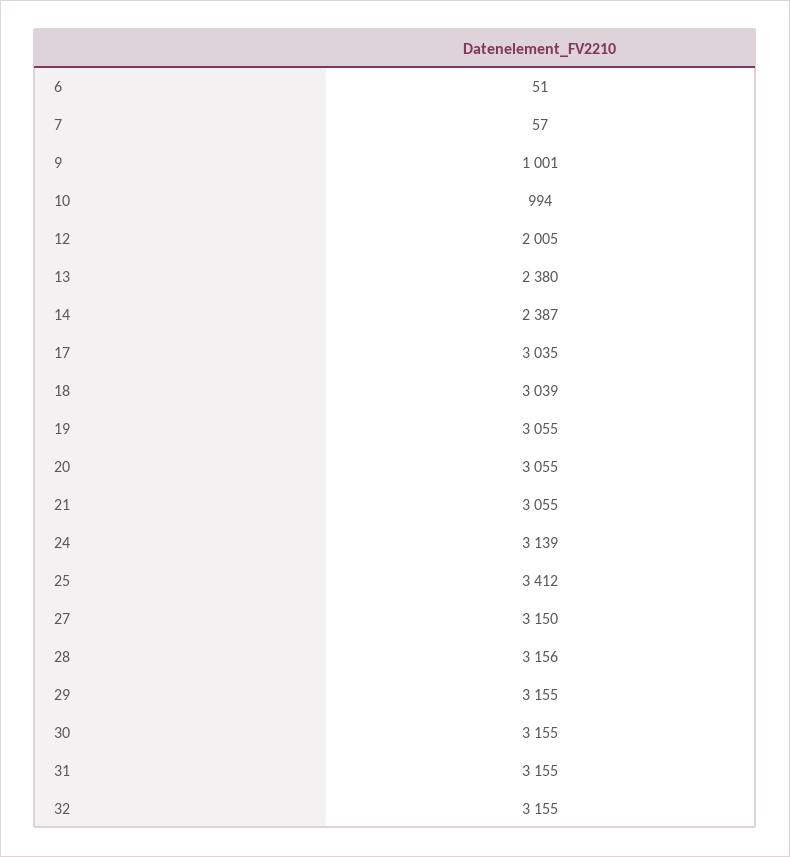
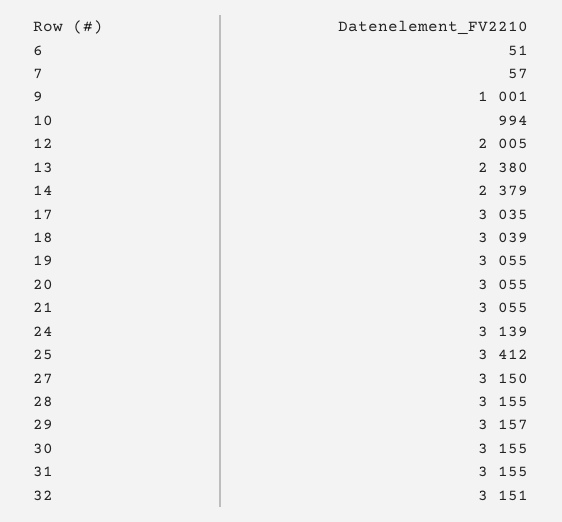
  {
    "6": 51,
    "7": 57,
    "9": 1001,
    "10": 994,
    "12": 2005,
    "13": 2380,
-   "14": 2387,
+   "14": 2379,
    "17": 3035,
    "18": 3039,
    "19": 3055,
    "20": 3055,
    "21": 3055,
    "24": 3139,
    "25": 3412,
    "27": 3150,
-   "28": 3156,
+   "28": 3155,
-   "29": 3155,
+   "29": 3157,
    "30": 3155,
    "31": 3155,
-   "32": 3155
+   "32": 3151
  }

